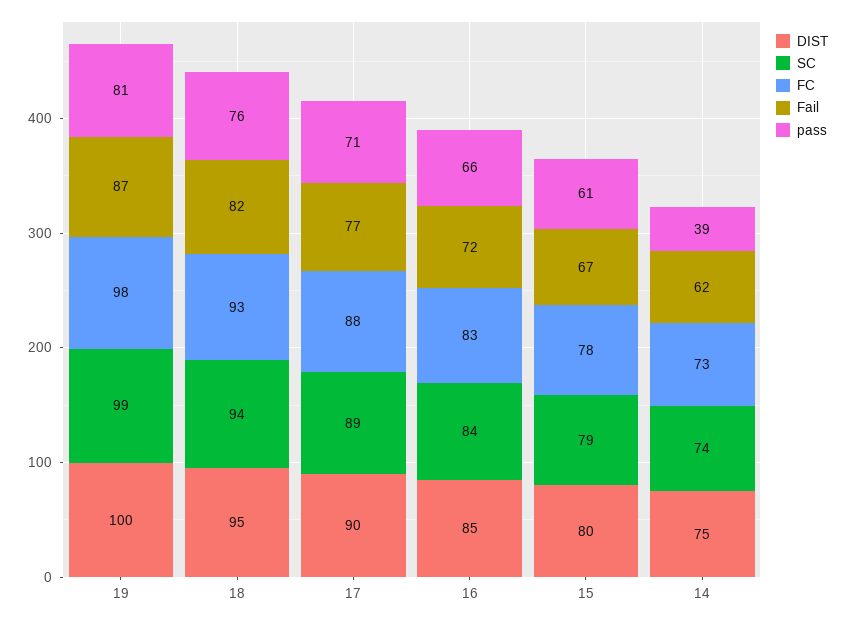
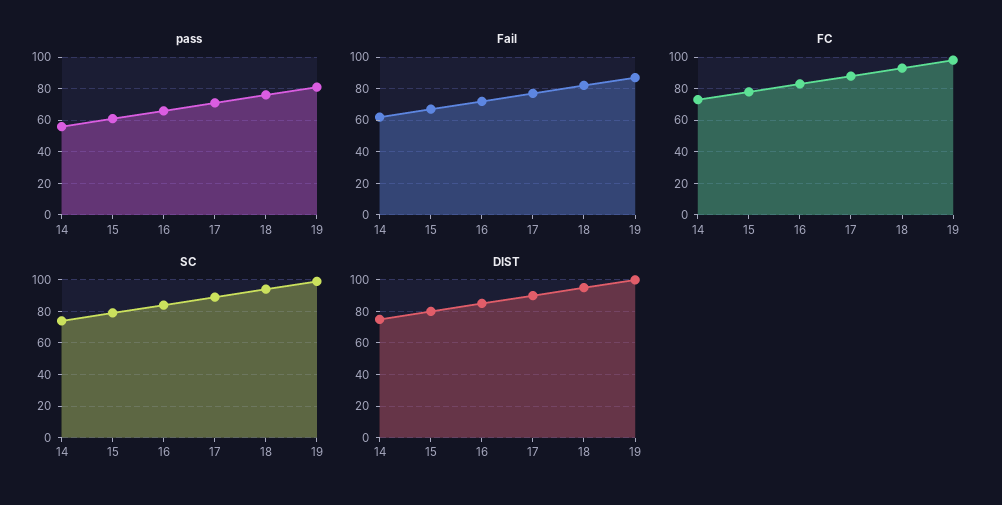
  {
    "DIST": {
      "19": 100,
      "18": 95,
      "17": 90,
      "16": 85,
      "15": 80,
      "14": 75
    },
    "SC": {
      "19": 99,
      "18": 94,
      "17": 89,
      "16": 84,
      "15": 79,
      "14": 74
    },
    "FC": {
      "19": 98,
      "18": 93,
      "17": 88,
      "16": 83,
      "15": 78,
      "14": 73
    },
    "Fail": {
      "19": 87,
      "18": 82,
      "17": 77,
      "16": 72,
      "15": 67,
      "14": 62
    },
    "pass": {
      "19": 81,
      "18": 76,
      "17": 71,
      "16": 66,
      "15": 61,
-     "14": 39
+     "14": 55
    }
  }

